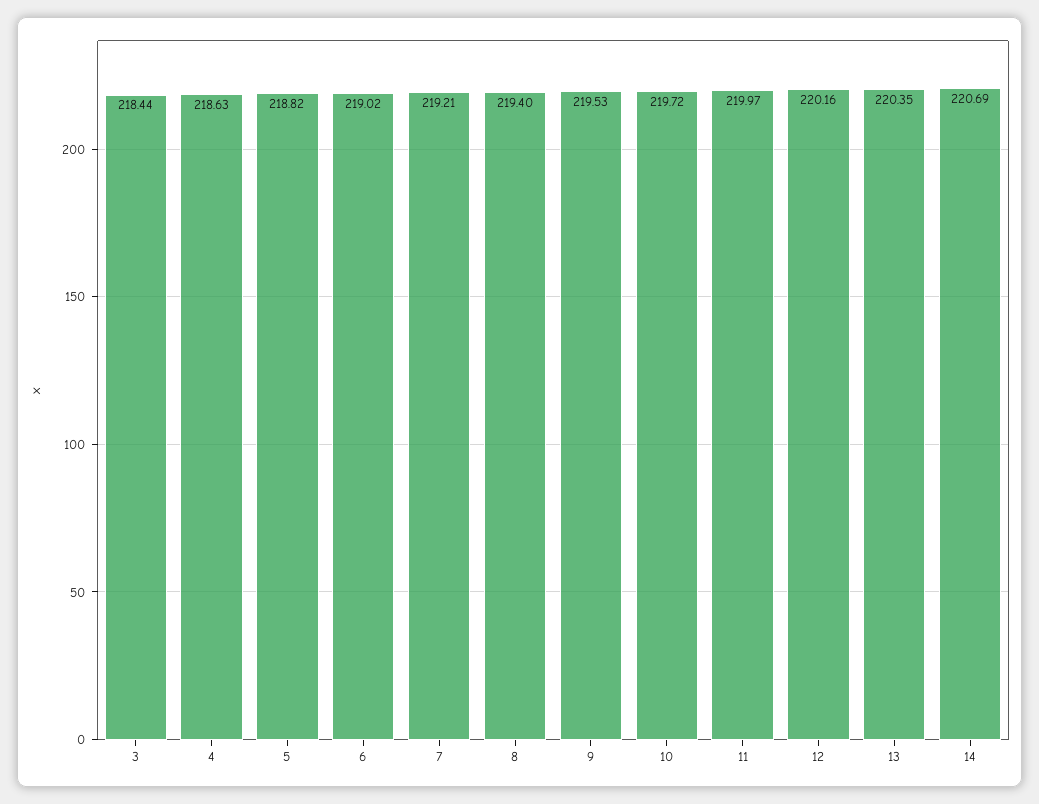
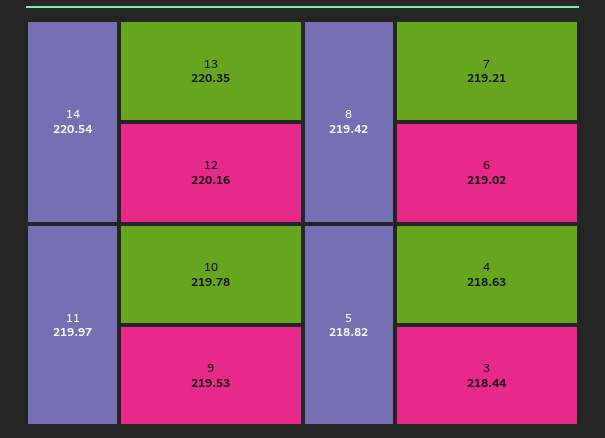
  {
    "3": 218.44,
    "4": 218.63,
    "5": 218.82,
    "6": 219.02,
    "7": 219.21,
-   "8": 219.4,
+   "8": 219.42,
    "9": 219.53,
-   "10": 219.72,
+   "10": 219.78,
    "11": 219.97,
    "12": 220.16,
    "13": 220.35,
-   "14": 220.69
+   "14": 220.54
  }

